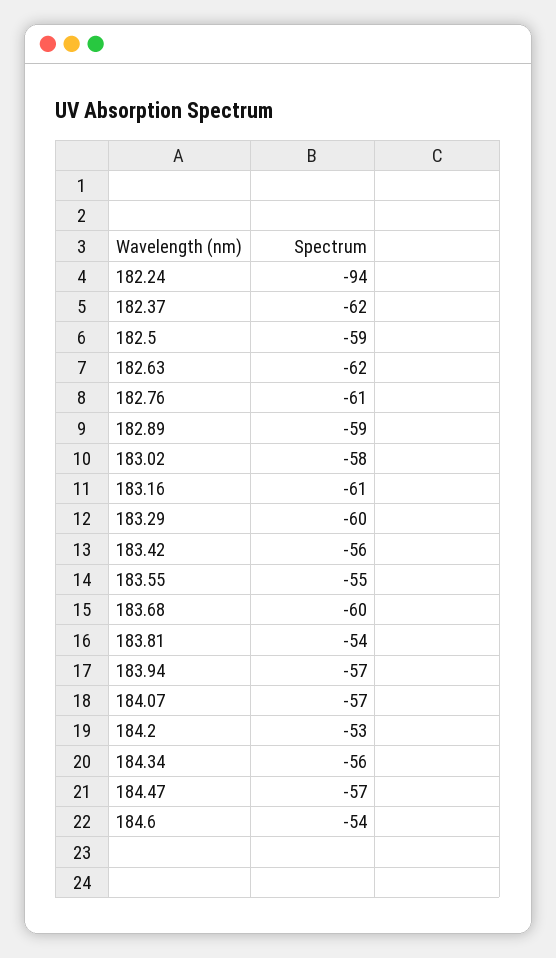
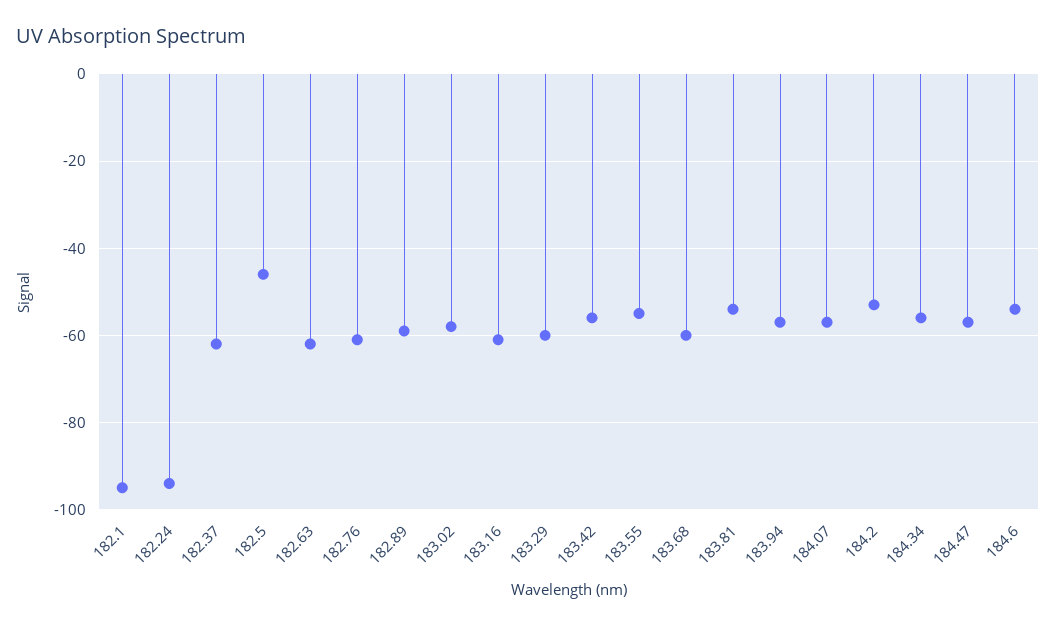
  {
    "182.24": -94,
    "182.37": -62,
-   "182.5": -59,
+   "182.5": -45,
    "182.63": -62,
    "182.76": -61,
    "182.89": -59,
    "183.02": -58,
    "183.16": -61,
    "183.29": -60,
    "183.42": -56,
    "183.55": -55,
    "183.68": -60,
    "183.81": -54,
    "183.94": -57,
    "184.07": -57,
    "184.2": -53,
    "184.34": -56,
    "184.47": -57,
-   "184.6": -54
+   "184.6": -54,
+   "182.1": -95
  }

